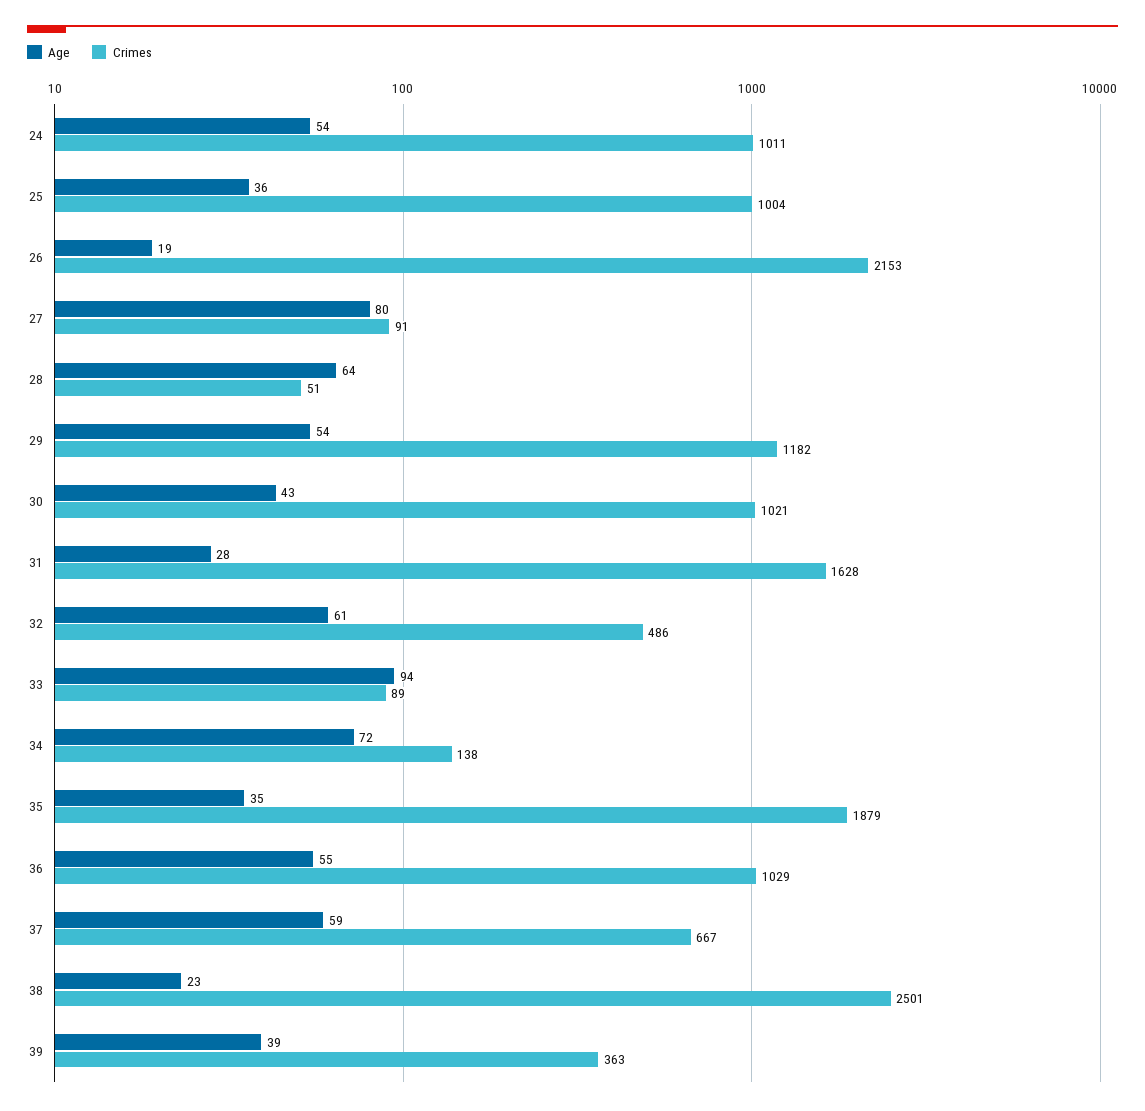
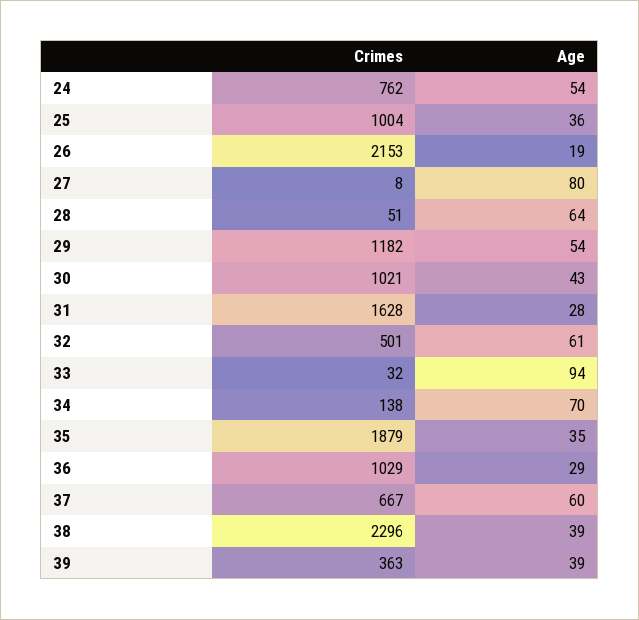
  {
    "Age": {
      "24": 54,
      "25": 36,
      "26": 19,
      "27": 80,
      "28": 64,
      "29": 54,
      "30": 43,
      "31": 28,
      "32": 61,
      "33": 94,
-     "34": 72,
+     "34": 70,
      "35": 35,
-     "36": 55,
+     "36": 29,
-     "37": 59,
+     "37": 60,
-     "38": 23,
+     "38": 39,
      "39": 39
    },
    "Crimes": {
-     "24": 1011,
+     "24": 762,
      "25": 1004,
      "26": 2153,
-     "27": 91,
+     "27": 8,
      "28": 51,
      "29": 1182,
      "30": 1021,
      "31": 1628,
-     "32": 486,
+     "32": 501,
-     "33": 89,
+     "33": 32,
      "34": 138,
      "35": 1879,
      "36": 1029,
      "37": 667,
-     "38": 2501,
+     "38": 2296,
      "39": 363
    }
  }

